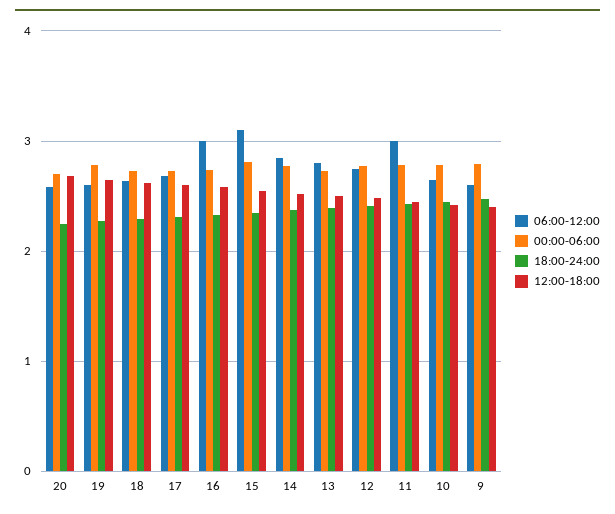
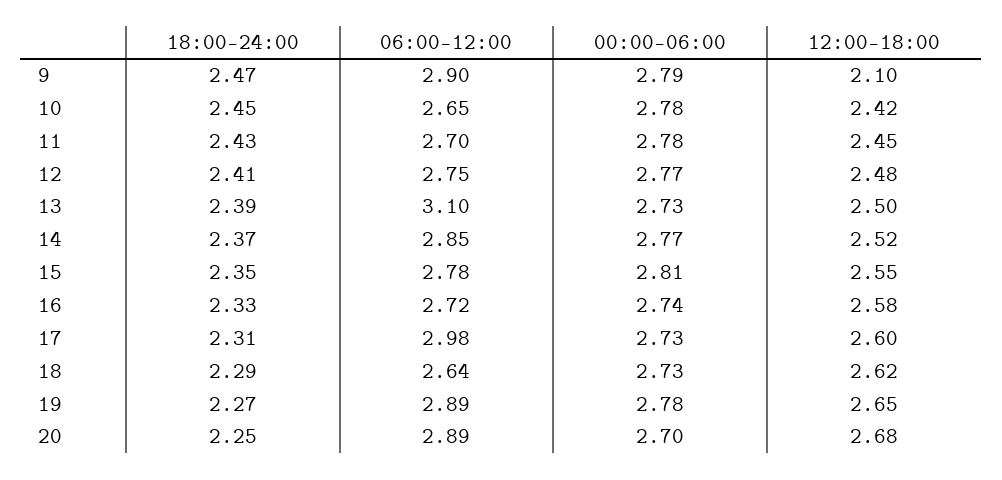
  {
    "06:00-12:00": {
-     "20": 2.6,
+     "20": 2.89,
-     "19": 2.6,
+     "19": 2.89,
      "18": 2.64,
-     "17": 2.7,
+     "17": 2.98,
-     "16": 3,
+     "16": 2.72,
-     "15": 3.1,
+     "15": 2.78,
      "14": 2.85,
-     "13": 2.8,
+     "13": 3.1,
      "12": 2.75,
-     "11": 3,
+     "11": 2.7,
      "10": 2.65,
-     "9": 2.6
+     "9": 2.9
    },
    "00:00-06:00": {
      "20": 2.7,
      "19": 2.78,
      "18": 2.73,
      "17": 2.73,
      "16": 2.74,
      "15": 2.81,
      "14": 2.77,
      "13": 2.73,
      "12": 2.77,
      "11": 2.78,
      "10": 2.78,
      "9": 2.79
    },
    "18:00-24:00": {
      "20": 2.25,
      "19": 2.27,
      "18": 2.29,
      "17": 2.31,
      "16": 2.33,
      "15": 2.35,
      "14": 2.37,
      "13": 2.39,
      "12": 2.41,
      "11": 2.43,
      "10": 2.45,
      "9": 2.47
    },
    "12:00-18:00": {
      "20": 2.68,
      "19": 2.65,
      "18": 2.62,
      "17": 2.6,
      "16": 2.58,
      "15": 2.55,
      "14": 2.52,
      "13": 2.5,
      "12": 2.48,
      "11": 2.45,
      "10": 2.42,
-     "9": 2.4
+     "9": 2.1
    }
  }

